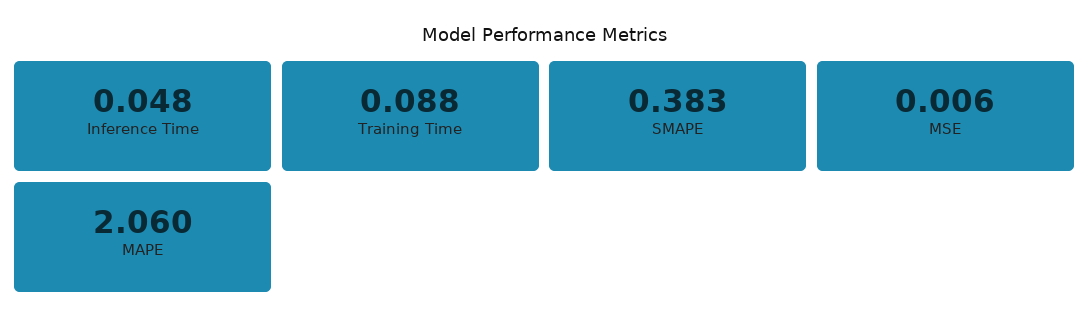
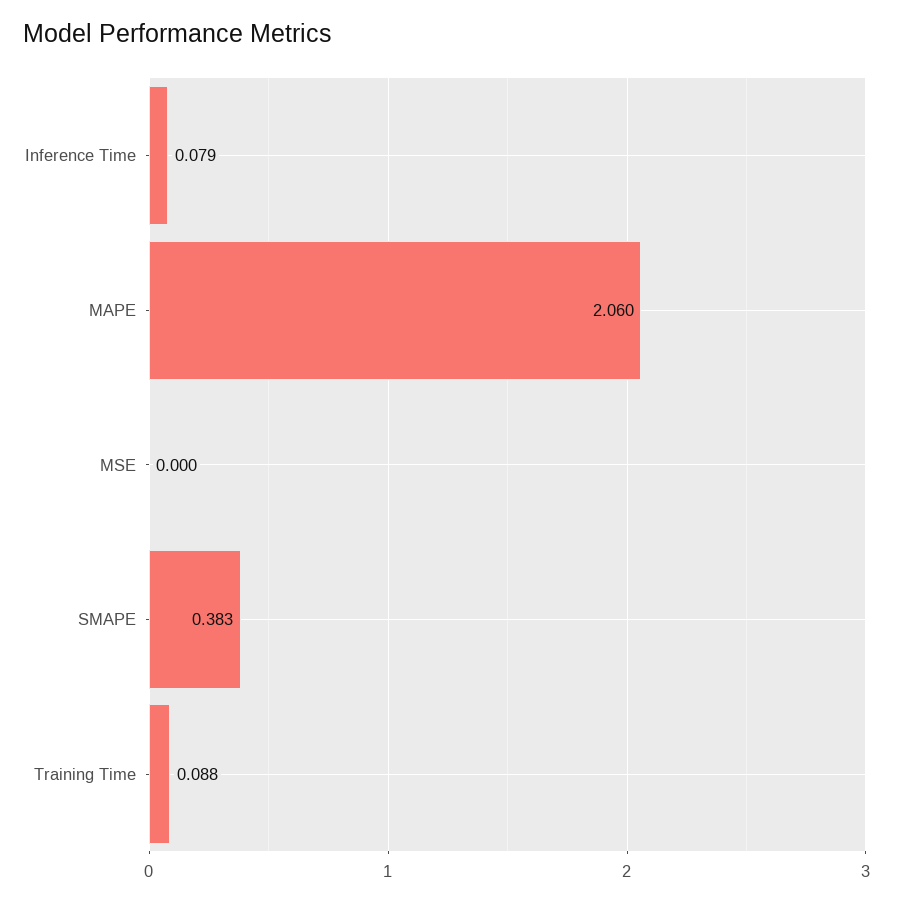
  {
-   "Inference Time": 0.048,
+   "Inference Time": 0.079,
    "Training Time": 0.088,
    "SMAPE": 0.383,
-   "MSE": 0.006,
+   "MSE": 0,
    "MAPE": 2.06
  }

